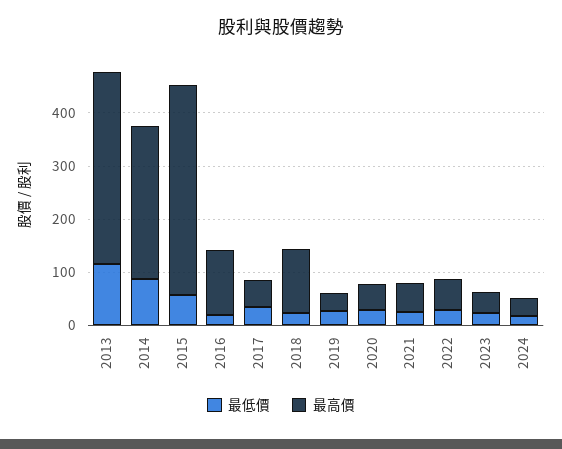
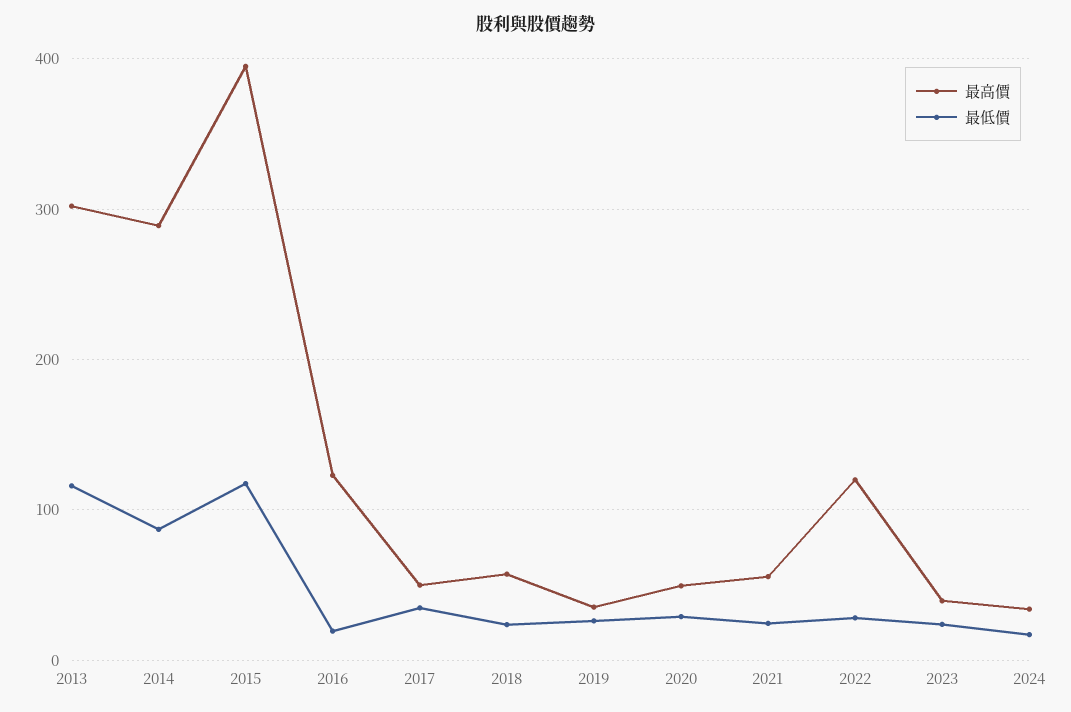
  {
    "最低價": {
      "2013": 120,
      "2014": 90,
-     "2015": 60,
+     "2015": 120,
      "2016": 20,
      "2017": 30,
      "2018": 20,
      "2019": 30,
      "2020": 30,
      "2021": 20,
      "2022": 30,
      "2023": 20,
      "2024": 20
    },
    "最高價": {
-     "2013": 360,
+     "2013": 300,
      "2014": 290,
      "2015": 400,
      "2016": 120,
      "2017": 50,
-     "2018": 120,
+     "2018": 60,
      "2019": 40,
      "2020": 50,
      "2021": 60,
-     "2022": 60,
+     "2022": 120,
      "2023": 40,
      "2024": 30
    }
  }

